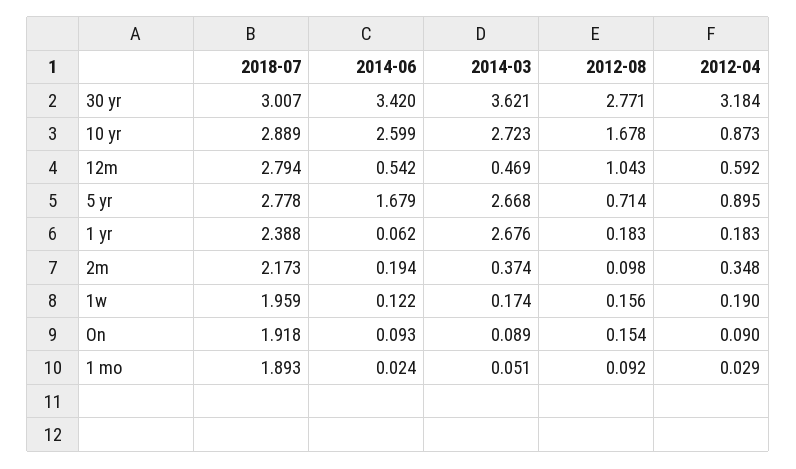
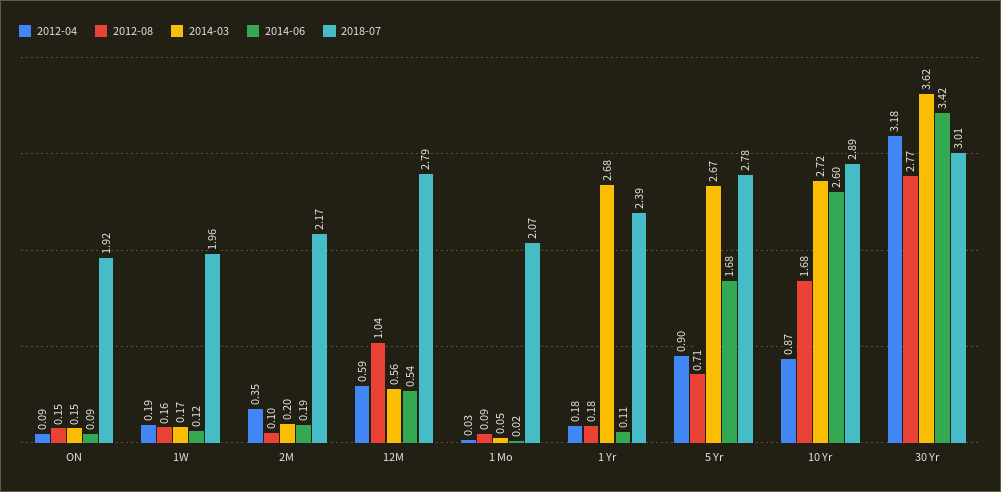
  {
    "2018-07": {
      "30 yr": 3.007,
      "10 yr": 2.889,
      "12m": 2.794,
      "5 yr": 2.778,
      "1 yr": 2.388,
      "2m": 2.173,
      "1w": 1.959,
      "On": 1.918,
-     "1 mo": 1.893
+     "1 mo": 2.07
    },
    "2014-06": {
      "30 yr": 3.42,
      "10 yr": 2.599,
      "12m": 0.542,
      "5 yr": 1.679,
-     "1 yr": 0.062,
+     "1 yr": 0.11,
      "2m": 0.194,
      "1w": 0.122,
      "On": 0.093,
      "1 mo": 0.024
    },
    "2014-03": {
      "30 yr": 3.621,
      "10 yr": 2.723,
-     "12m": 0.469,
+     "12m": 0.56,
      "5 yr": 2.668,
      "1 yr": 2.676,
-     "2m": 0.374,
+     "2m": 0.2,
      "1w": 0.174,
-     "On": 0.089,
+     "On": 0.15,
      "1 mo": 0.051
    },
    "2012-08": {
      "30 yr": 2.771,
      "10 yr": 1.678,
      "12m": 1.043,
      "5 yr": 0.714,
      "1 yr": 0.183,
      "2m": 0.098,
      "1w": 0.156,
      "On": 0.154,
      "1 mo": 0.092
    },
    "2012-04": {
      "30 yr": 3.184,
      "10 yr": 0.873,
      "12m": 0.592,
      "5 yr": 0.895,
      "1 yr": 0.183,
      "2m": 0.348,
      "1w": 0.19,
      "On": 0.09,
      "1 mo": 0.029
    }
  }

